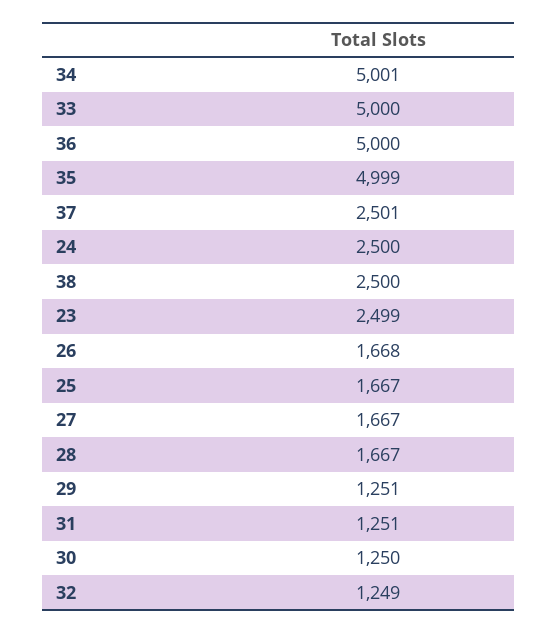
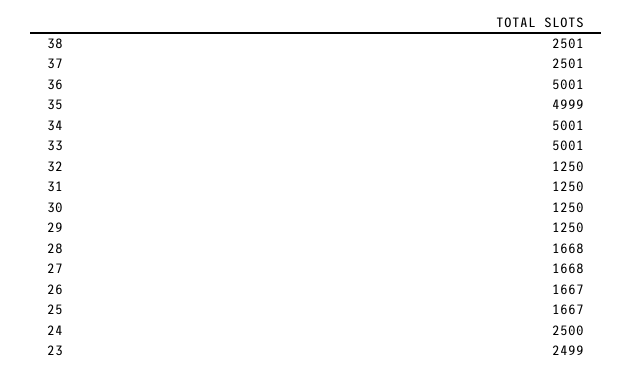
  {
    "34": 5001,
-   "33": 5000,
+   "33": 5001,
-   "36": 5000,
+   "36": 5001,
    "35": 4999,
    "37": 2501,
    "24": 2500,
-   "38": 2500,
+   "38": 2501,
    "23": 2499,
-   "26": 1668,
+   "26": 1667,
    "25": 1667,
-   "27": 1667,
+   "27": 1668,
-   "28": 1667,
+   "28": 1668,
-   "29": 1251,
+   "29": 1250,
-   "31": 1251,
+   "31": 1250,
    "30": 1250,
-   "32": 1249
+   "32": 1250
  }

